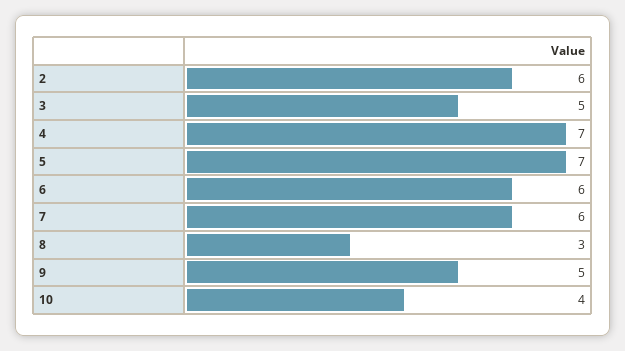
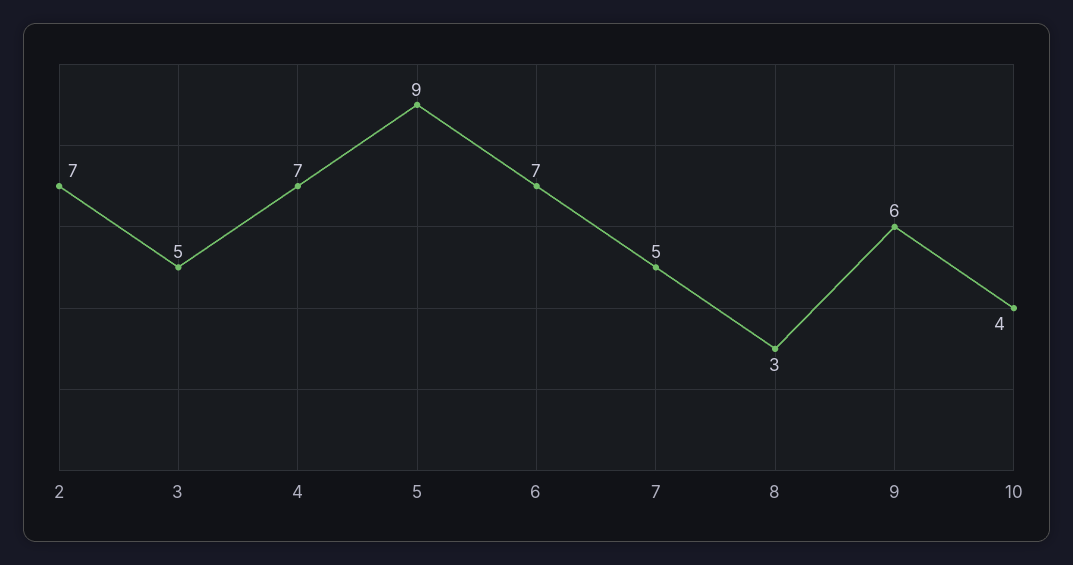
  {
-   "2": 6,
+   "2": 7,
    "3": 5,
    "4": 7,
-   "5": 7,
+   "5": 9,
-   "6": 6,
+   "6": 7,
-   "7": 6,
+   "7": 5,
    "8": 3,
-   "9": 5,
+   "9": 6,
    "10": 4
  }

